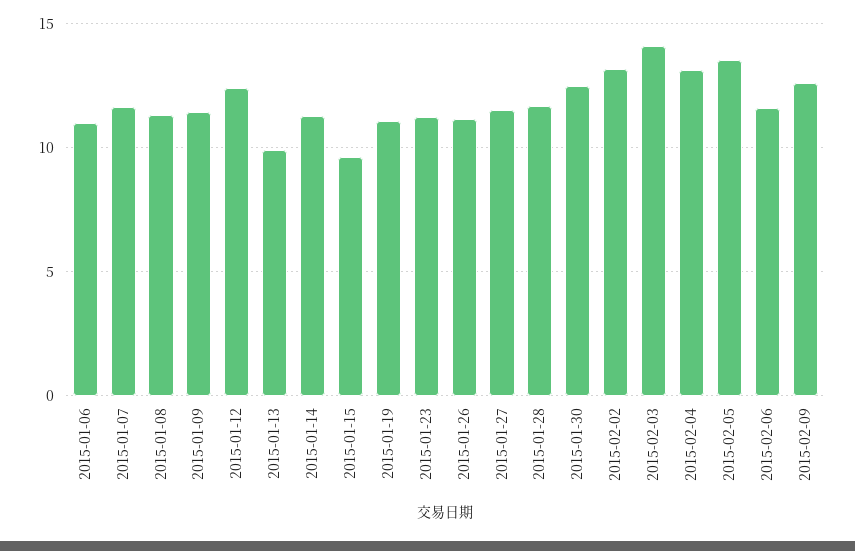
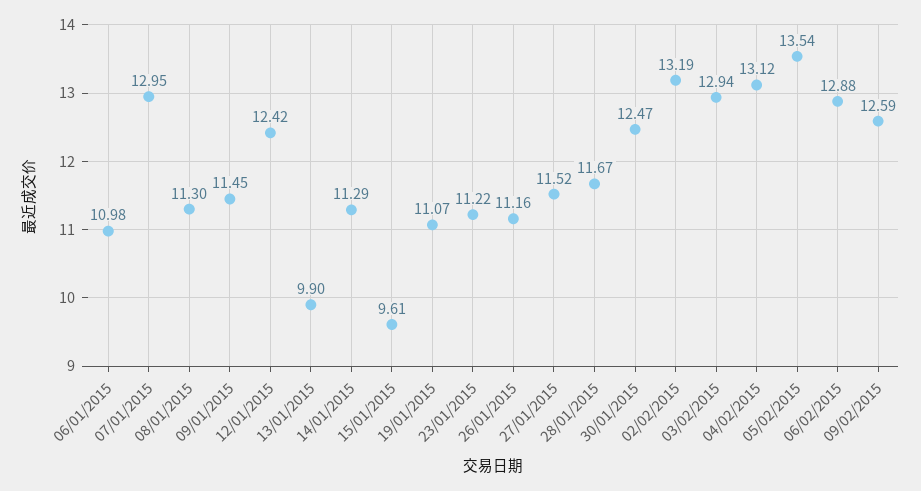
  {
    "2015-01-06": 10.98,
-   "2015-01-07": 11.5,
+   "2015-01-07": 12.95,
    "2015-01-08": 11.3,
    "2015-01-09": 11.45,
    "2015-01-12": 12.42,
    "2015-01-13": 9.9,
    "2015-01-14": 11.29,
    "2015-01-15": 9.61,
    "2015-01-19": 11.07,
    "2015-01-23": 11.22,
    "2015-01-26": 11.16,
    "2015-01-27": 11.52,
    "2015-01-28": 11.67,
    "2015-01-30": 12.47,
    "2015-02-02": 13.19,
-   "2015-02-03": 14,
+   "2015-02-03": 12.94,
    "2015-02-04": 13.12,
    "2015-02-05": 13.54,
-   "2015-02-06": 11.5,
+   "2015-02-06": 12.88,
    "2015-02-09": 12.59
  }

